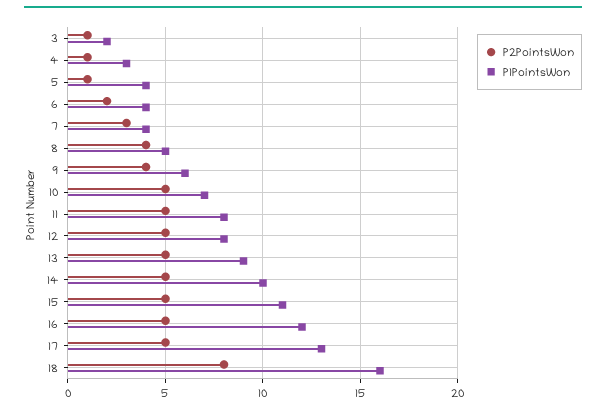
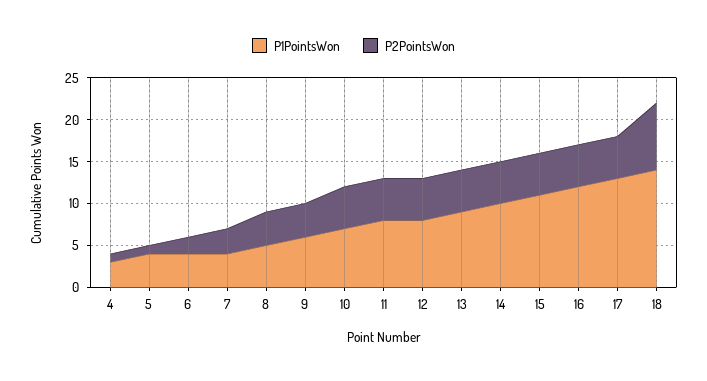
  {
    "P2PointsWon": {
-     "3": 1,
      "4": 1,
      "5": 1,
      "6": 2,
      "7": 3,
      "8": 4,
      "9": 4,
      "10": 5,
      "11": 5,
      "12": 5,
      "13": 5,
      "14": 5,
      "15": 5,
      "16": 5,
      "17": 5,
      "18": 8
    },
    "P1PointsWon": {
-     "3": 2,
      "4": 3,
      "5": 4,
      "6": 4,
      "7": 4,
      "8": 5,
      "9": 6,
      "10": 7,
      "11": 8,
      "12": 8,
      "13": 9,
      "14": 10,
      "15": 11,
      "16": 12,
      "17": 13,
-     "18": 16
+     "18": 14
    }
  }

